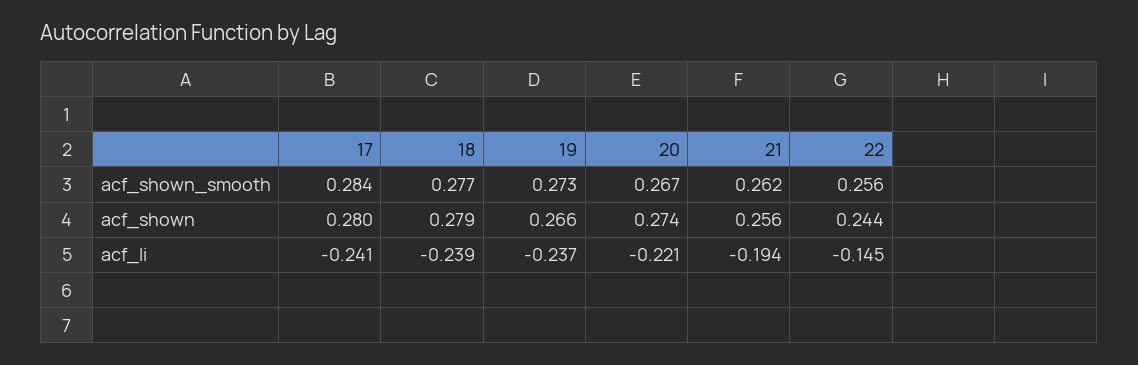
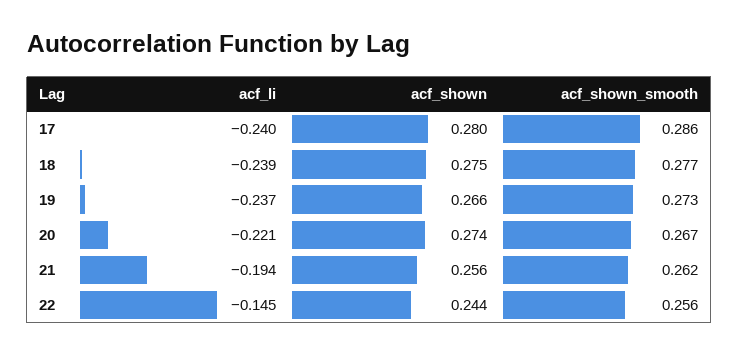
  {
    "17": {
-     "acf_shown_smooth": 0.284,
+     "acf_shown_smooth": 0.286,
      "acf_shown": 0.28,
-     "acf_li": -0.241
+     "acf_li": -0.24
    },
    "18": {
      "acf_shown_smooth": 0.277,
-     "acf_shown": 0.279,
+     "acf_shown": 0.275,
      "acf_li": -0.239
    },
    "19": {
      "acf_shown_smooth": 0.273,
      "acf_shown": 0.266,
      "acf_li": -0.237
    },
    "20": {
      "acf_shown_smooth": 0.267,
      "acf_shown": 0.274,
      "acf_li": -0.221
    },
    "21": {
      "acf_shown_smooth": 0.262,
      "acf_shown": 0.256,
      "acf_li": -0.194
    },
    "22": {
      "acf_shown_smooth": 0.256,
      "acf_shown": 0.244,
      "acf_li": -0.145
    }
  }

